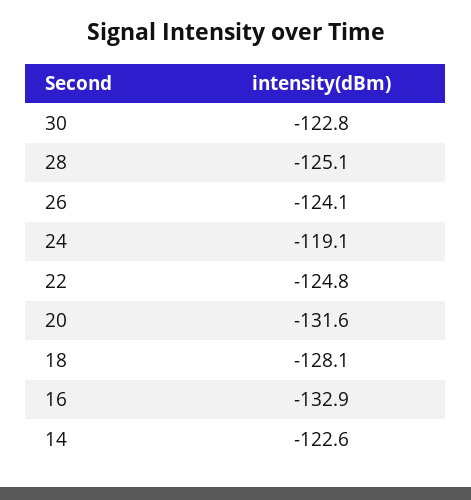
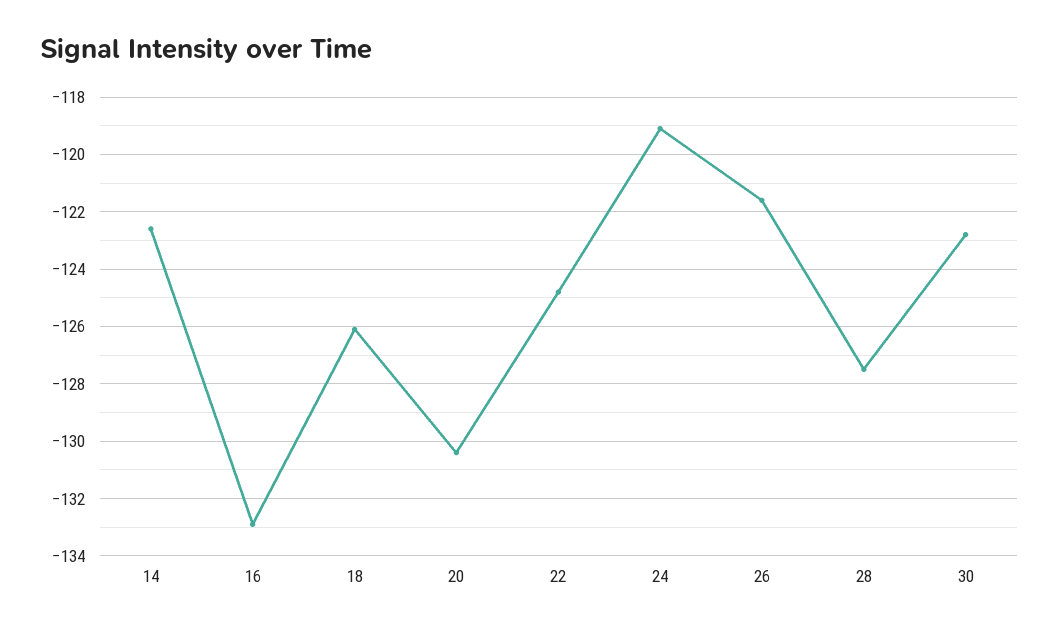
  {
    "30": -122.8,
-   "28": -125.1,
+   "28": -127.5,
-   "26": -124.1,
+   "26": -121.5,
    "24": -119.1,
    "22": -124.8,
-   "20": -131.6,
+   "20": -130.5,
-   "18": -128.1,
+   "18": -126,
    "16": -132.9,
    "14": -122.6
  }

